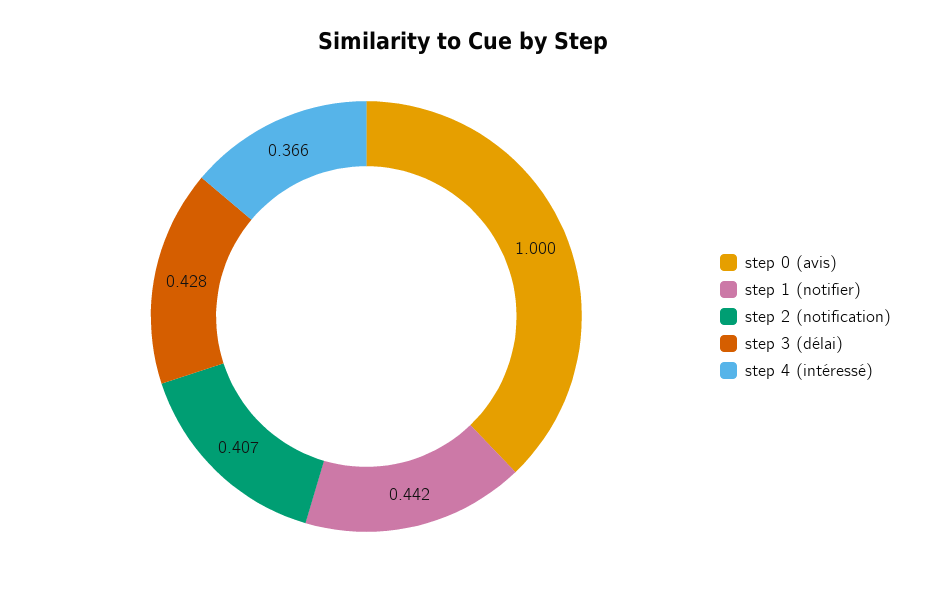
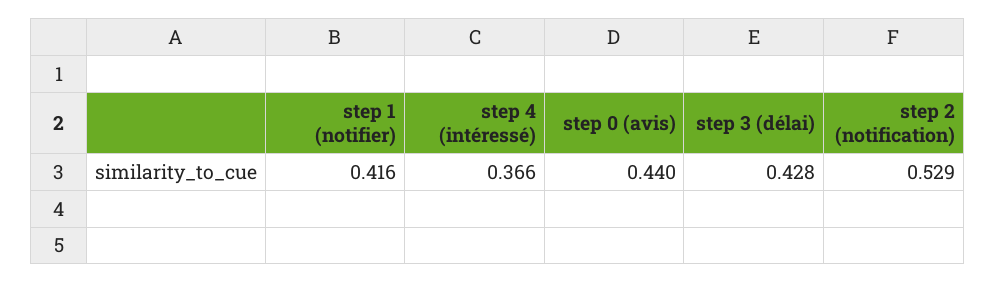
  {
-   "step 0 (avis)": 1,
+   "step 0 (avis)": 0.44,
-   "step 1 (notifier)": 0.442,
+   "step 1 (notifier)": 0.416,
-   "step 2 (notification)": 0.407,
+   "step 2 (notification)": 0.529,
    "step 3 (délai)": 0.428,
    "step 4 (intéressé)": 0.366
  }

